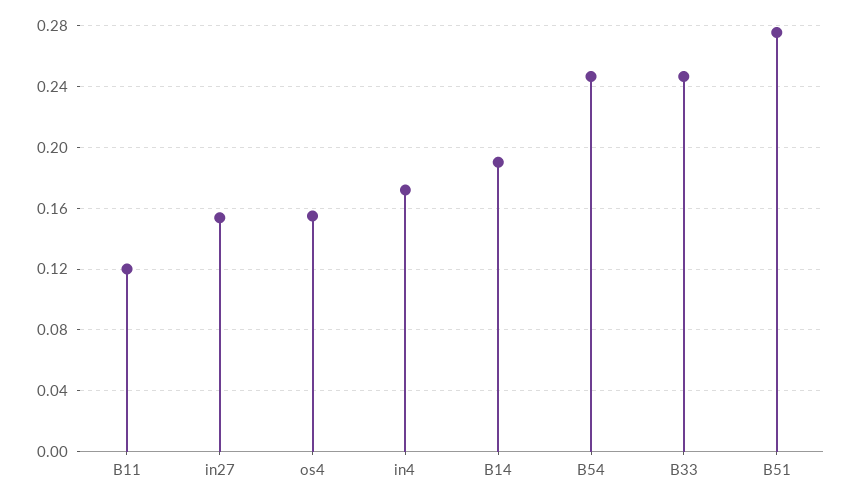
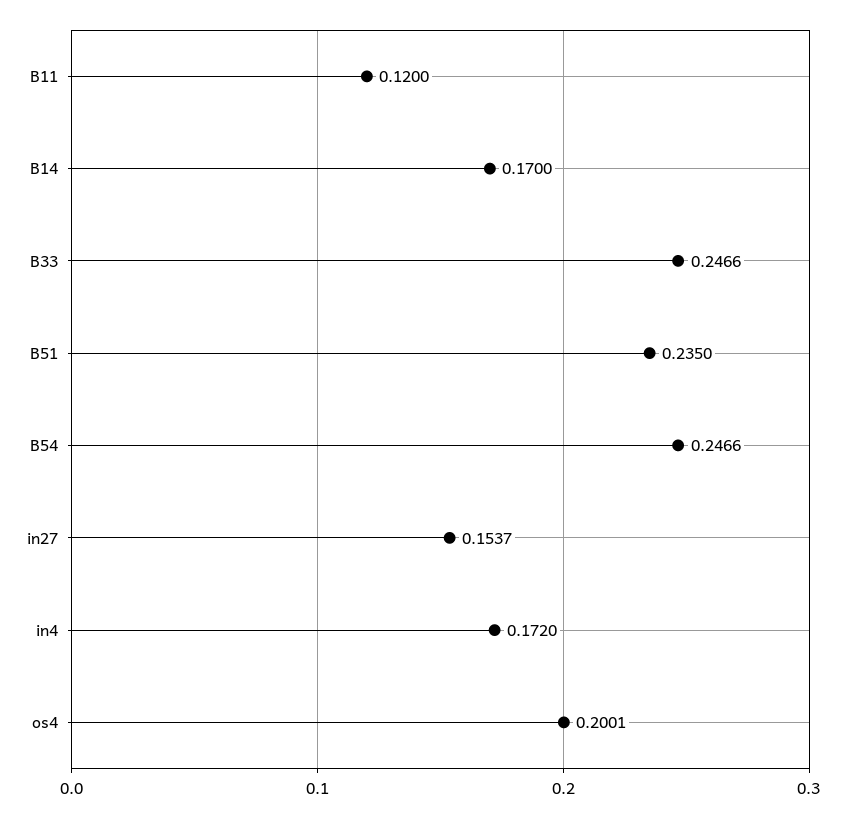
  {
    "B11": 0.12,
    "in27": 0.1537,
-   "os4": 0.155,
+   "os4": 0.2001,
    "in4": 0.172,
-   "B14": 0.19,
+   "B14": 0.17,
    "B54": 0.2466,
    "B33": 0.2466,
-   "B51": 0.275
+   "B51": 0.235
  }

